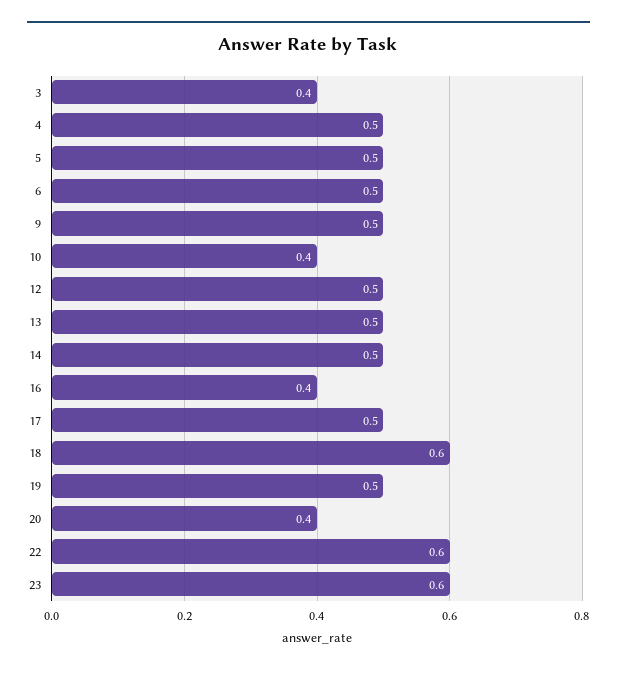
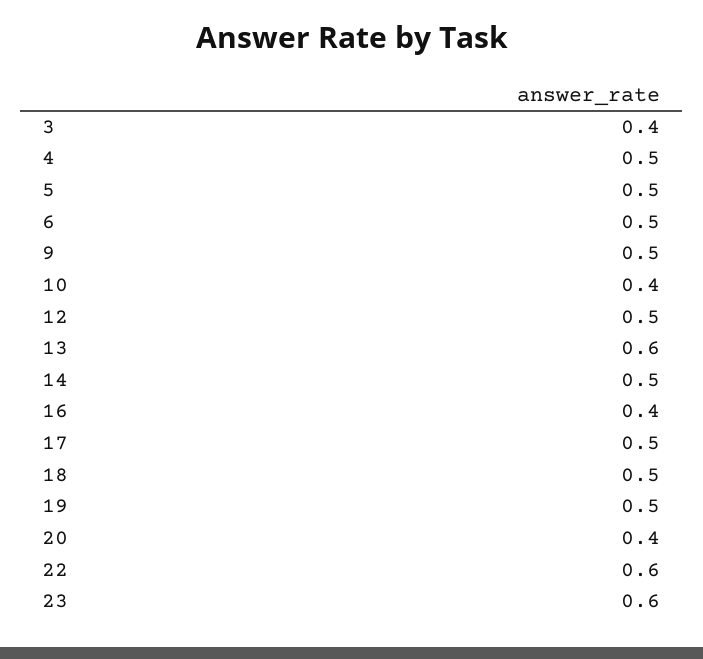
  {
    "3": 0.4,
    "4": 0.5,
    "5": 0.5,
    "6": 0.5,
    "9": 0.5,
    "10": 0.4,
    "12": 0.5,
-   "13": 0.5,
+   "13": 0.6,
    "14": 0.5,
    "16": 0.4,
    "17": 0.5,
-   "18": 0.6,
+   "18": 0.5,
    "19": 0.5,
    "20": 0.4,
    "22": 0.6,
    "23": 0.6
  }

